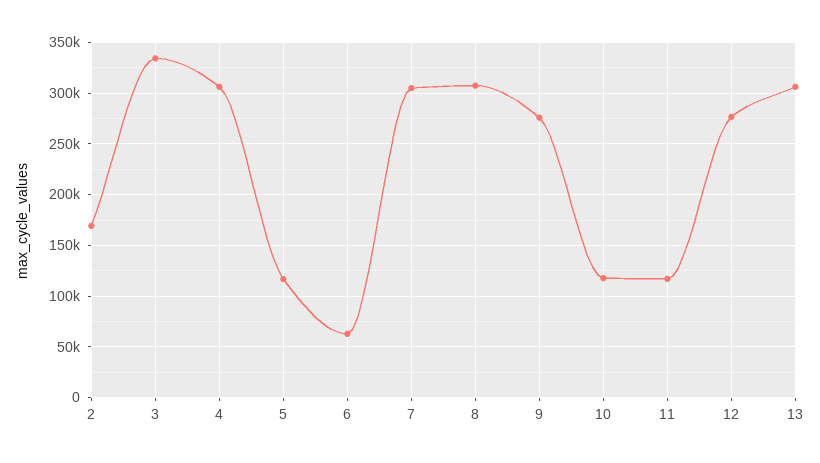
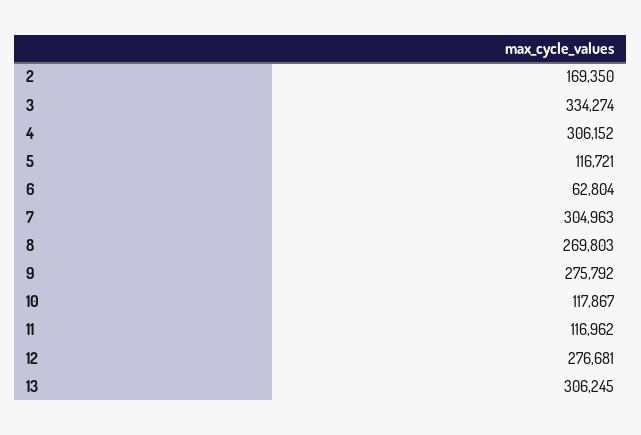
  {
    "2": 169350,
    "3": 334274,
    "4": 306152,
    "5": 116721,
    "6": 62804,
    "7": 304963,
-   "8": 310000,
+   "8": 269803,
    "9": 275792,
    "10": 117867,
    "11": 116962,
    "12": 276681,
    "13": 306245
  }

